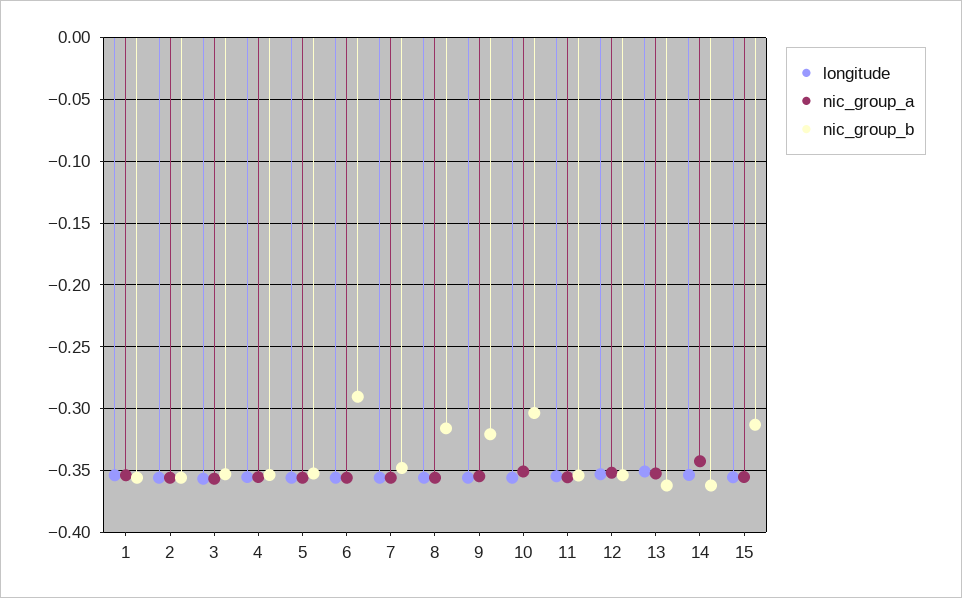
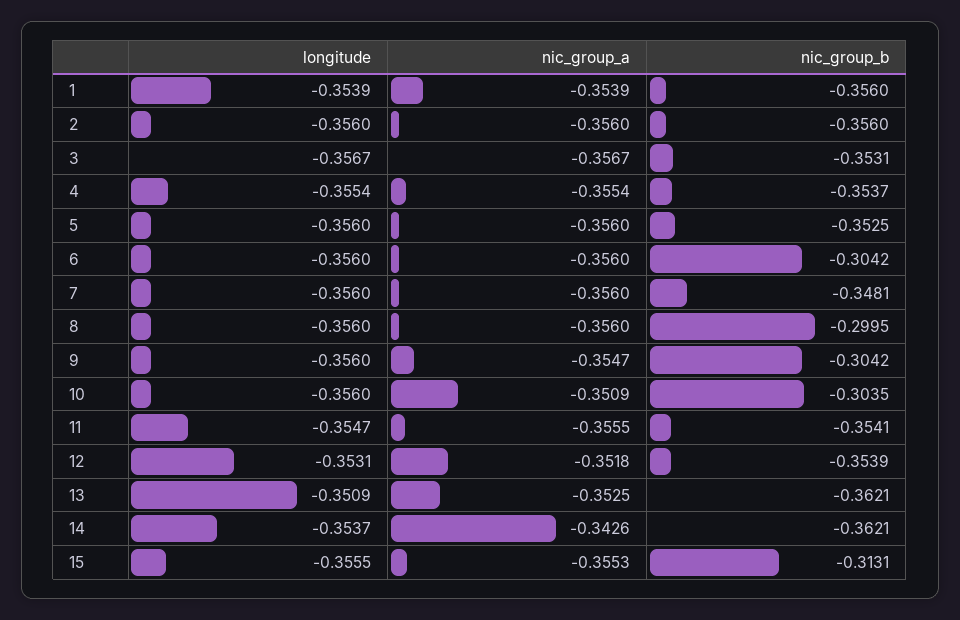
  {
    "longitude": {
      "1": -0.3539,
      "2": -0.356,
      "3": -0.3567,
      "4": -0.3554,
      "5": -0.356,
      "6": -0.356,
      "7": -0.356,
      "8": -0.356,
      "9": -0.356,
      "10": -0.356,
      "11": -0.3547,
      "12": -0.3531,
      "13": -0.3509,
      "14": -0.3537,
      "15": -0.3555
    },
    "nic_group_a": {
      "1": -0.3539,
      "2": -0.356,
      "3": -0.3567,
      "4": -0.3554,
      "5": -0.356,
      "6": -0.356,
      "7": -0.356,
      "8": -0.356,
      "9": -0.3547,
      "10": -0.3509,
      "11": -0.3555,
      "12": -0.3518,
      "13": -0.3525,
      "14": -0.3426,
      "15": -0.3553
    },
    "nic_group_b": {
      "1": -0.356,
      "2": -0.356,
      "3": -0.3531,
      "4": -0.3537,
      "5": -0.3525,
-     "6": -0.29,
+     "6": -0.3042,
      "7": -0.3481,
-     "8": -0.315,
+     "8": -0.2995,
-     "9": -0.32,
+     "9": -0.3042,
      "10": -0.3035,
      "11": -0.3541,
      "12": -0.3539,
      "13": -0.3621,
      "14": -0.3621,
      "15": -0.3131
    }
  }

